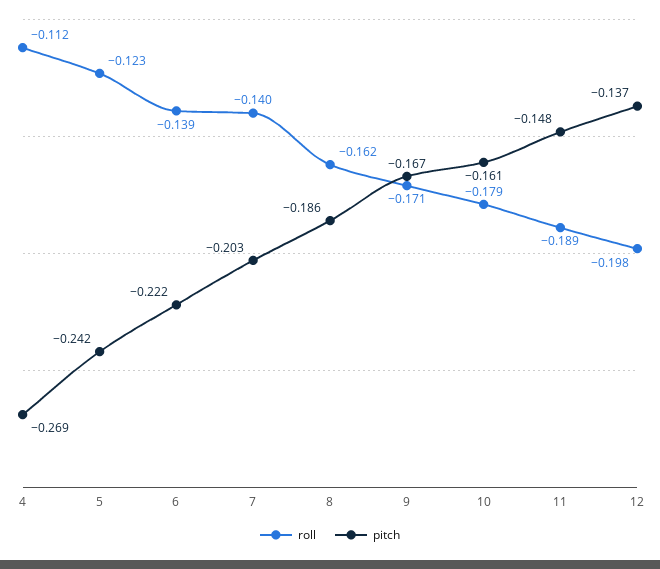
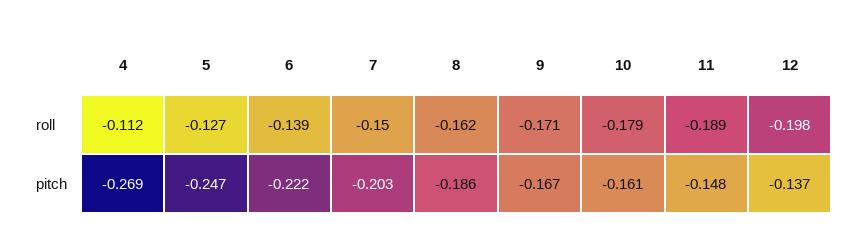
  {
    "roll": {
      "4": -0.112,
-     "5": -0.123,
+     "5": -0.127,
      "6": -0.139,
-     "7": -0.14,
+     "7": -0.15,
      "8": -0.162,
      "9": -0.171,
      "10": -0.179,
      "11": -0.189,
      "12": -0.198
    },
    "pitch": {
      "4": -0.269,
-     "5": -0.242,
+     "5": -0.247,
      "6": -0.222,
      "7": -0.203,
      "8": -0.186,
      "9": -0.167,
      "10": -0.161,
      "11": -0.148,
      "12": -0.137
    }
  }

